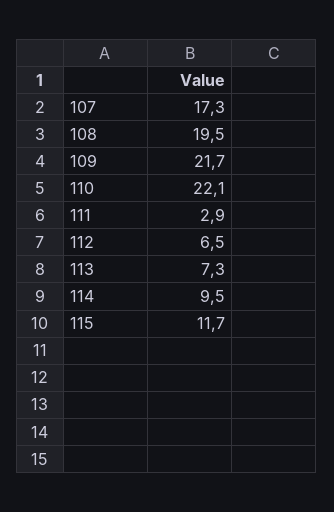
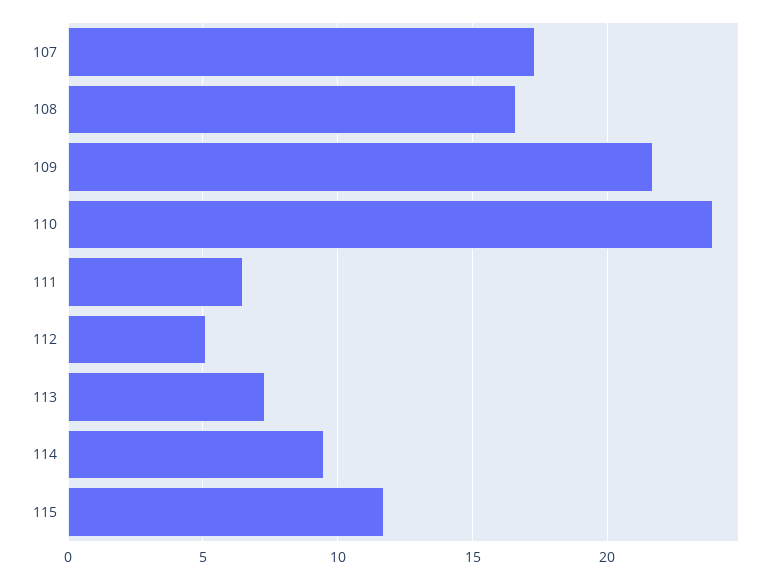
  {
    "107": 17.3,
-   "108": 19.5,
+   "108": 16.5,
    "109": 21.7,
-   "110": 22.1,
+   "110": 24,
-   "111": 2.9,
+   "111": 6.5,
-   "112": 6.5,
+   "112": 5,
    "113": 7.3,
    "114": 9.5,
    "115": 11.7
  }

